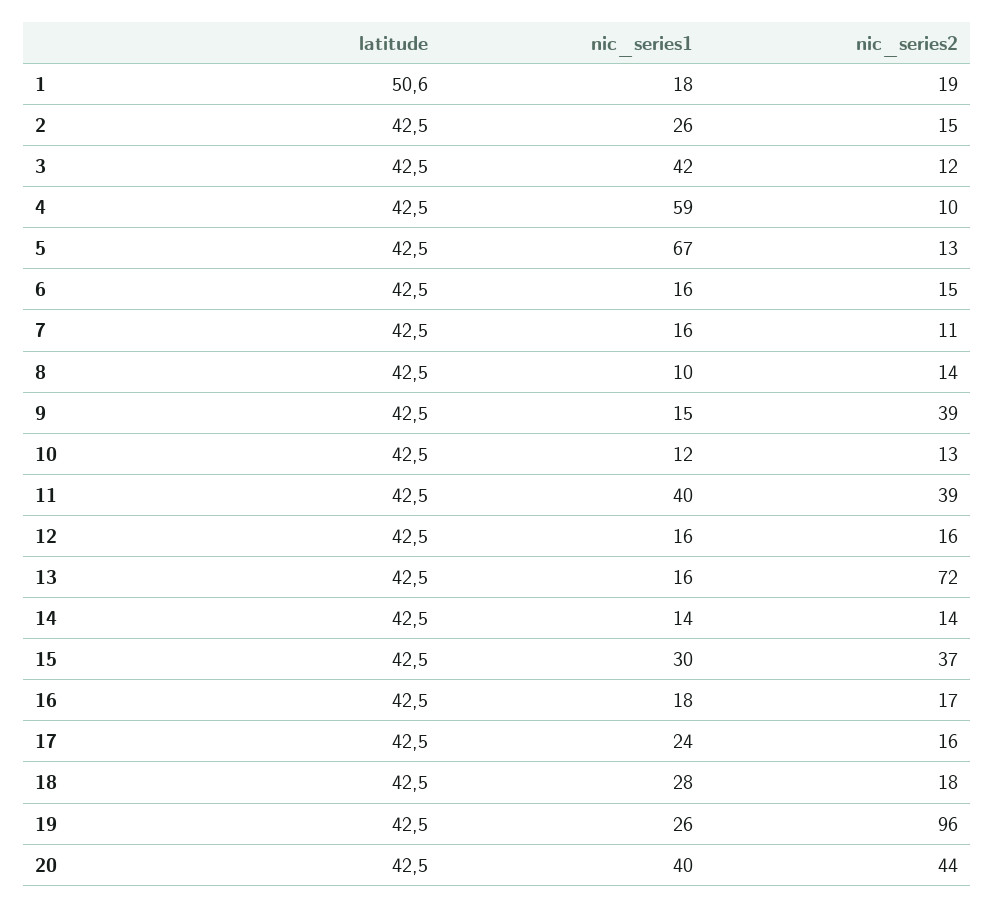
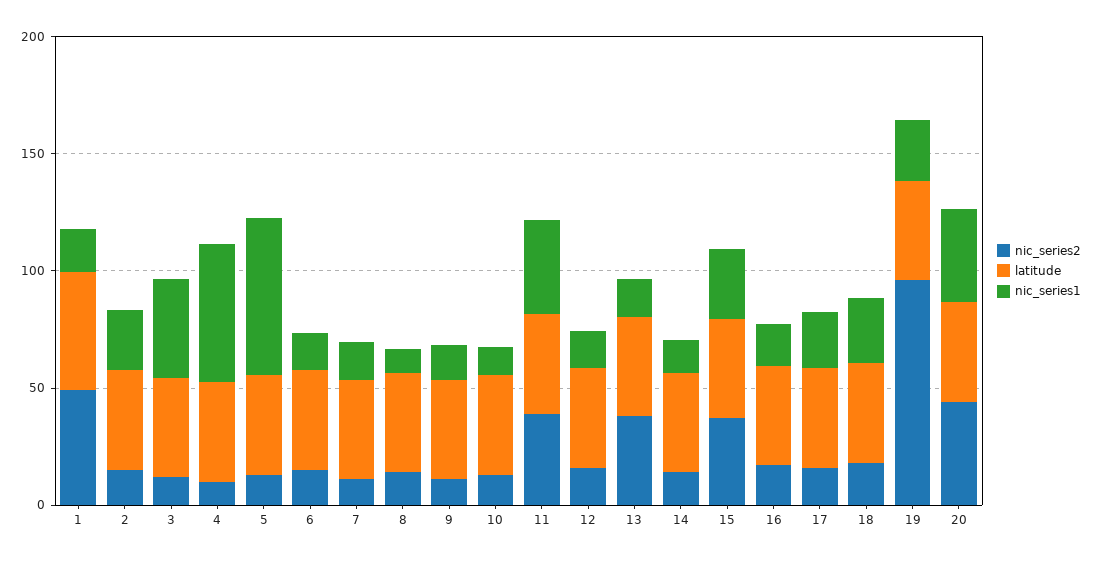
  {
    "latitude": {
      "1": 50.6,
      "2": 42.5,
      "3": 42.5,
      "4": 42.5,
      "5": 42.5,
      "6": 42.5,
      "7": 42.5,
      "8": 42.5,
      "9": 42.5,
      "10": 42.5,
      "11": 42.5,
      "12": 42.5,
      "13": 42.5,
      "14": 42.5,
      "15": 42.5,
      "16": 42.5,
      "17": 42.5,
      "18": 42.5,
      "19": 42.5,
      "20": 42.5
    },
    "nic_series1": {
      "1": 18,
      "2": 26,
      "3": 42,
      "4": 59,
      "5": 67,
      "6": 16,
      "7": 16,
      "8": 10,
      "9": 15,
      "10": 12,
      "11": 40,
      "12": 16,
      "13": 16,
      "14": 14,
      "15": 30,
      "16": 18,
      "17": 24,
      "18": 28,
      "19": 26,
      "20": 40
    },
    "nic_series2": {
-     "1": 19,
+     "1": 50,
      "2": 15,
      "3": 12,
      "4": 10,
      "5": 13,
      "6": 15,
      "7": 11,
      "8": 14,
-     "9": 39,
+     "9": 10,
      "10": 13,
      "11": 39,
      "12": 16,
-     "13": 72,
+     "13": 40,
      "14": 14,
      "15": 37,
      "16": 17,
      "17": 16,
      "18": 18,
      "19": 96,
      "20": 44
    }
  }

